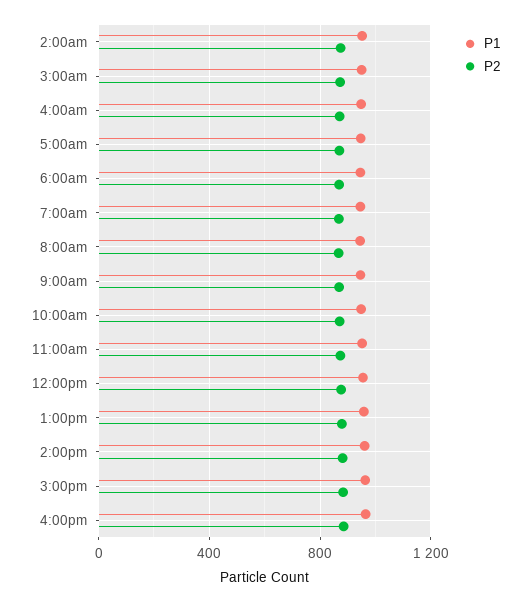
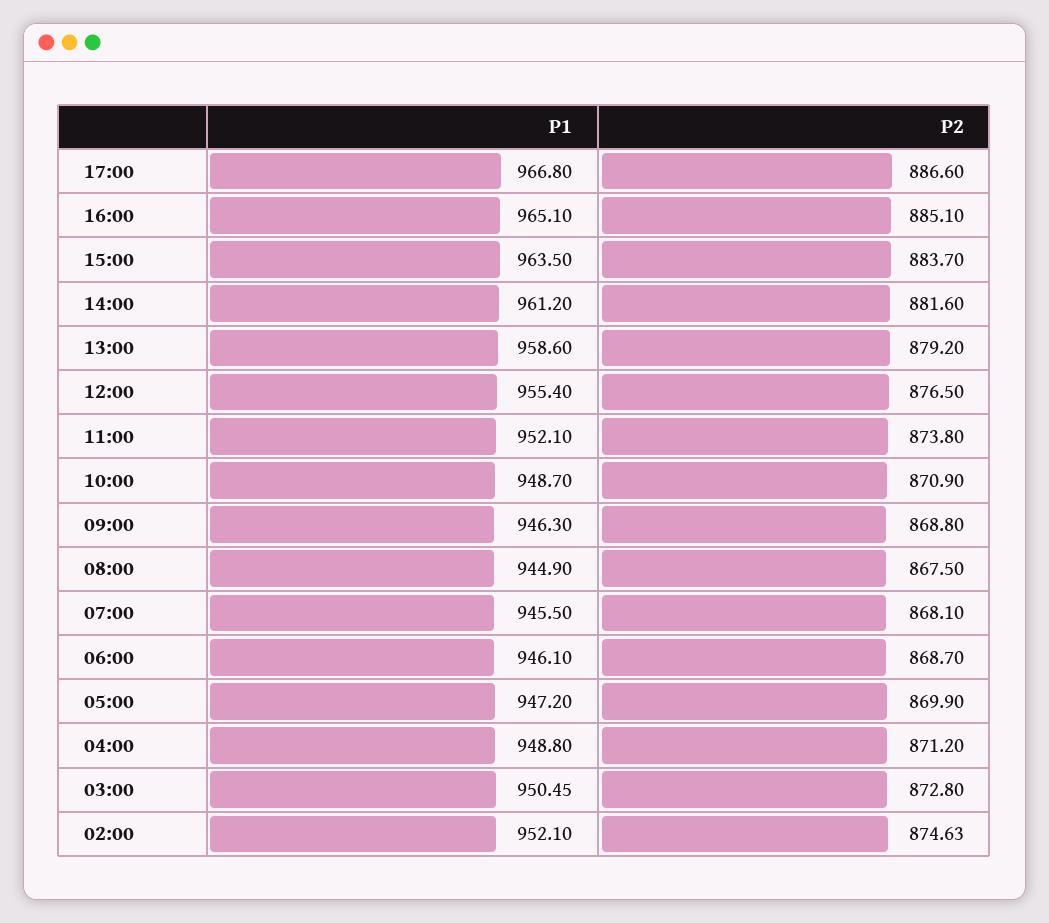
  {
    "P1": {
      "2:00am": 952.1,
      "3:00am": 950.45,
      "4:00am": 948.8,
      "5:00am": 947.2,
      "6:00am": 946.1,
      "7:00am": 945.5,
      "8:00am": 944.9,
      "9:00am": 946.3,
      "10:00am": 948.7,
      "11:00am": 952.1,
      "12:00pm": 955.4,
      "1:00pm": 958.6,
      "2:00pm": 961.2,
      "3:00pm": 963.5,
-     "4:00pm": 965.1
+     "4:00pm": 965.1,
+     "17:00": 966.8
    },
    "P2": {
      "2:00am": 874.63,
      "3:00am": 872.8,
      "4:00am": 871.2,
      "5:00am": 869.9,
      "6:00am": 868.7,
      "7:00am": 868.1,
      "8:00am": 867.5,
      "9:00am": 868.8,
      "10:00am": 870.9,
      "11:00am": 873.8,
      "12:00pm": 876.5,
      "1:00pm": 879.2,
      "2:00pm": 881.6,
      "3:00pm": 883.7,
-     "4:00pm": 885.1
+     "4:00pm": 885.1,
+     "17:00": 886.6
    }
  }

